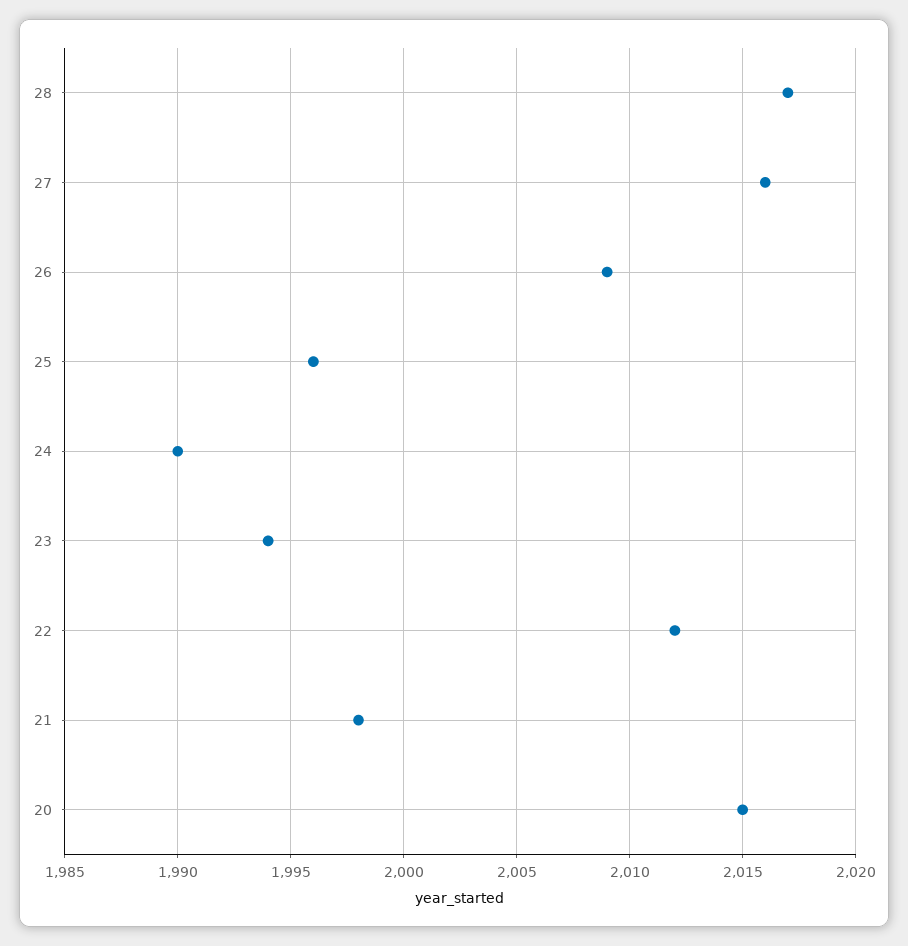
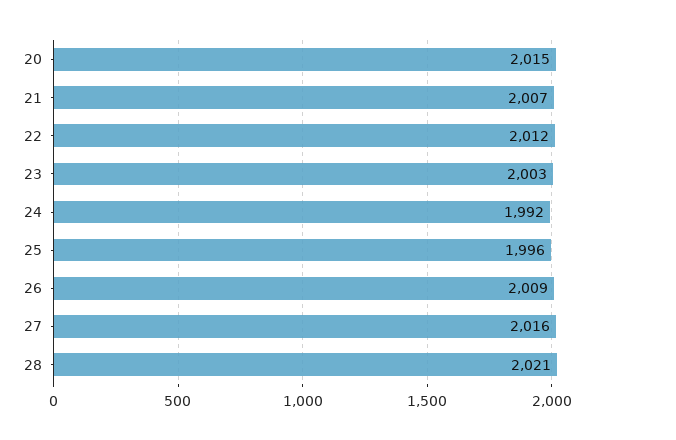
  {
-   "28": 2017,
+   "28": 2021,
    "27": 2016,
    "26": 2009,
    "25": 1996,
-   "24": 1990,
+   "24": 1992,
-   "23": 1994,
+   "23": 2003,
    "22": 2012,
-   "21": 1998,
+   "21": 2007,
    "20": 2015
  }

